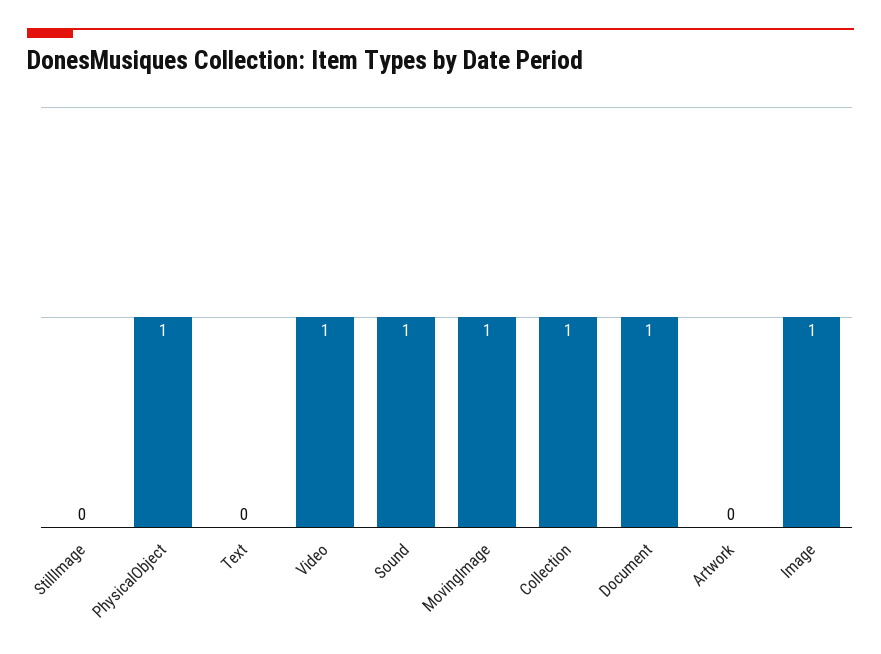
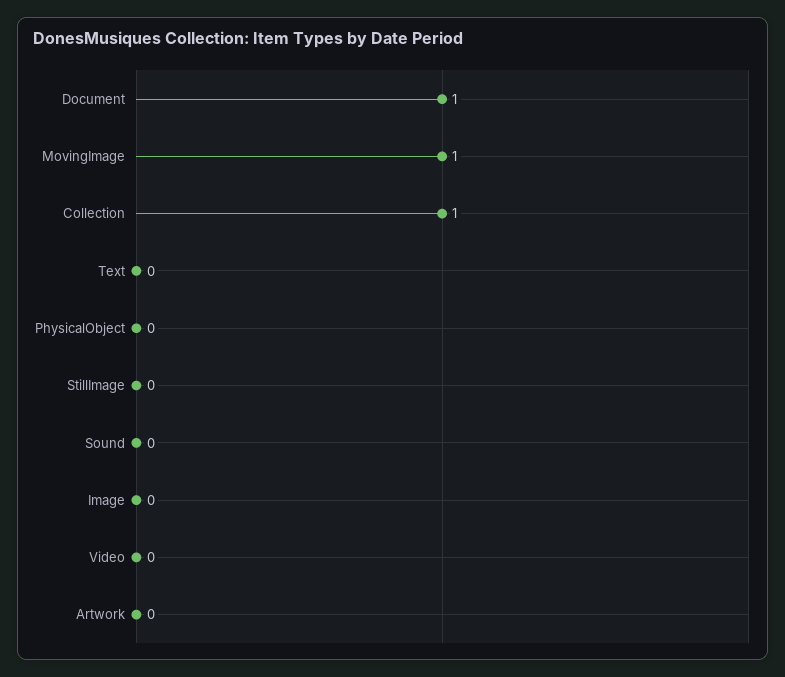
  {
    "StillImage": 0,
-   "PhysicalObject": 1,
+   "PhysicalObject": 0,
    "Text": 0,
-   "Video": 1,
+   "Video": 0,
-   "Sound": 1,
+   "Sound": 0,
    "MovingImage": 1,
    "Collection": 1,
    "Document": 1,
    "Artwork": 0,
-   "Image": 1
+   "Image": 0
  }

